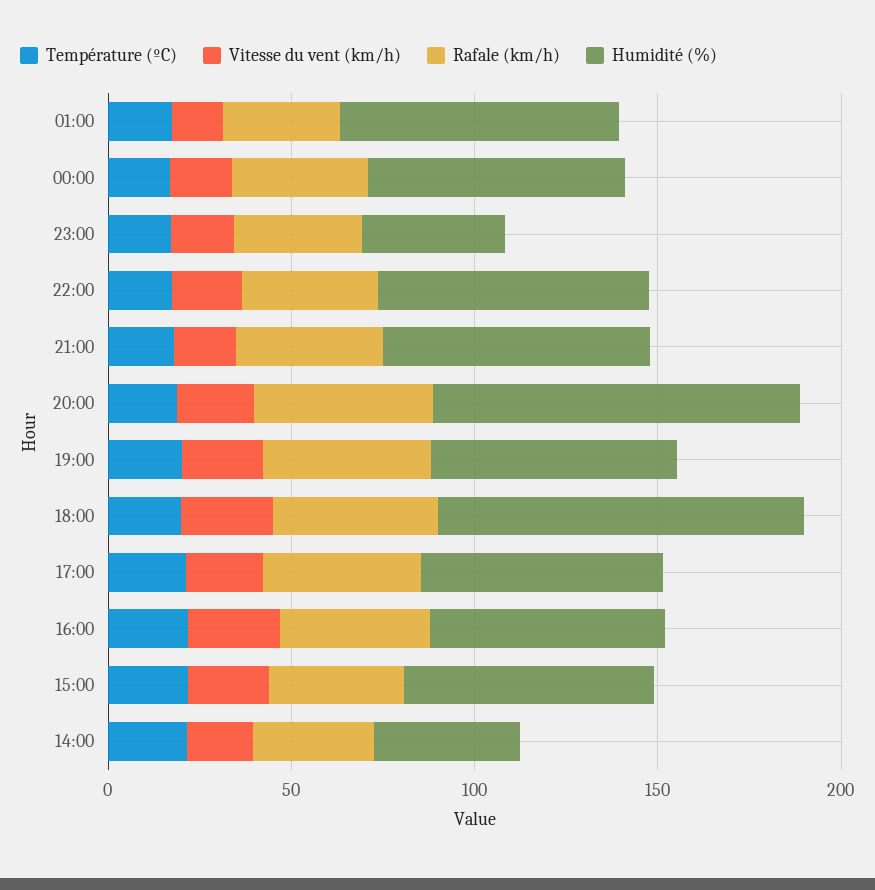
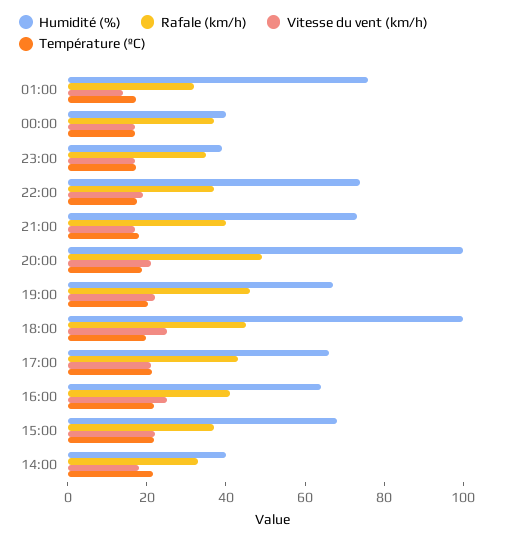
  {
    "Température (ºC)": {
      "01:00": 15,
      "00:00": 15,
      "23:00": 15,
      "22:00": 20,
      "21:00": 20,
      "20:00": 20,
      "19:00": 20,
      "18:00": 20,
      "17:00": 20,
      "16:00": 20,
      "15:00": 20,
      "14:00": 20
    },
    "Vitesse du vent (km/h)": {
      "01:00": 15,
      "00:00": 15,
      "23:00": 15,
      "22:00": 20,
      "21:00": 15,
      "20:00": 20,
      "19:00": 20,
      "18:00": 25,
      "17:00": 20,
      "16:00": 25,
      "15:00": 20,
      "14:00": 20
    },
    "Rafale (km/h)": {
      "01:00": 30,
      "00:00": 35,
      "23:00": 35,
      "22:00": 35,
      "21:00": 40,
      "20:00": 50,
      "19:00": 45,
      "18:00": 45,
      "17:00": 45,
      "16:00": 40,
      "15:00": 35,
      "14:00": 35
    },
    "Humidité (%)": {
      "01:00": 75,
-     "00:00": 70,
+     "00:00": 40,
      "23:00": 40,
      "22:00": 75,
      "21:00": 75,
      "20:00": 100,
      "19:00": 65,
      "18:00": 100,
      "17:00": 65,
      "16:00": 65,
      "15:00": 70,
      "14:00": 40
    }
  }

